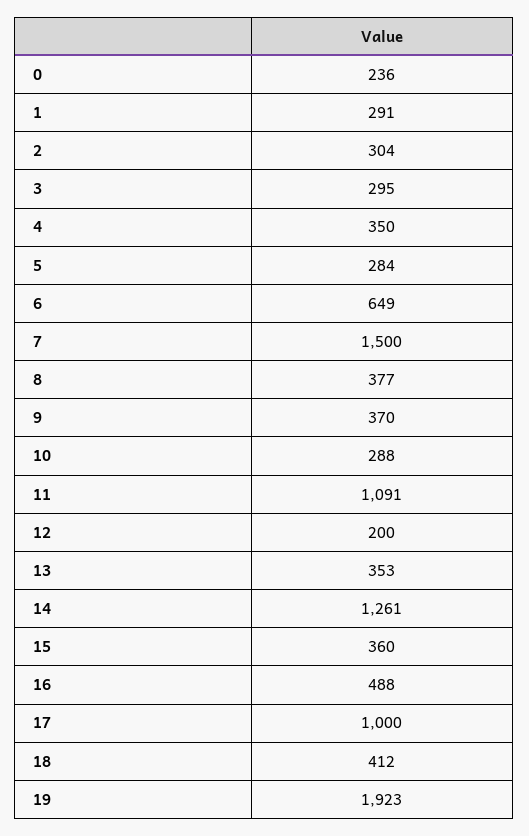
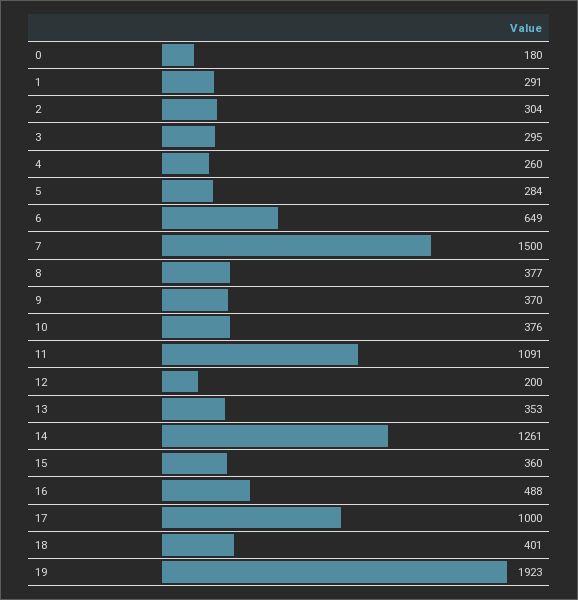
  {
-   "0": 236,
+   "0": 180,
    "1": 291,
    "2": 304,
    "3": 295,
-   "4": 350,
+   "4": 260,
    "5": 284,
    "6": 649,
    "7": 1500,
    "8": 377,
    "9": 370,
-   "10": 288,
+   "10": 376,
    "11": 1091,
    "12": 200,
    "13": 353,
    "14": 1261,
    "15": 360,
    "16": 488,
    "17": 1000,
-   "18": 412,
+   "18": 401,
    "19": 1923
  }

